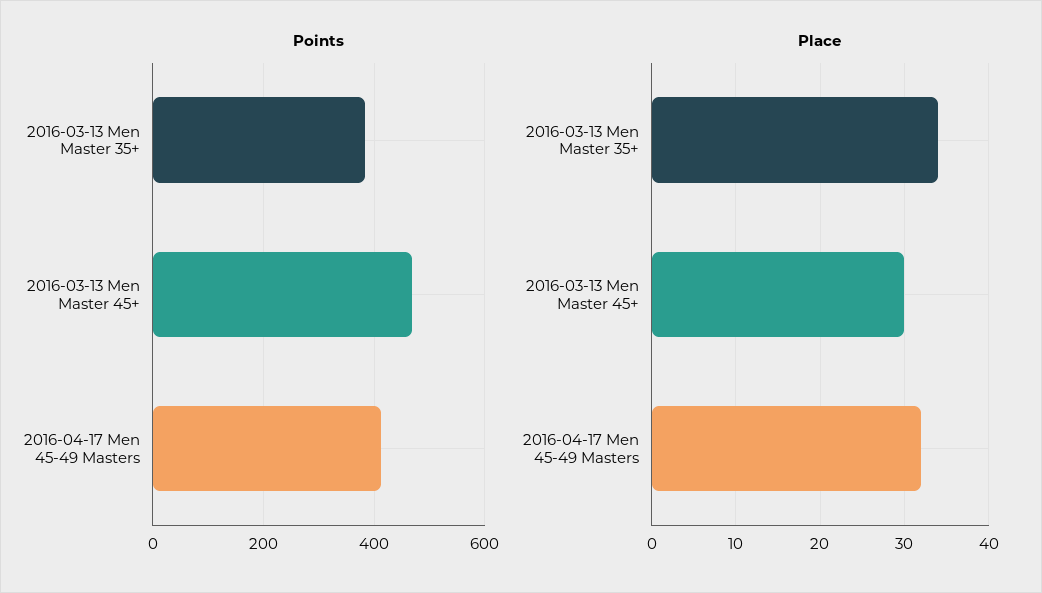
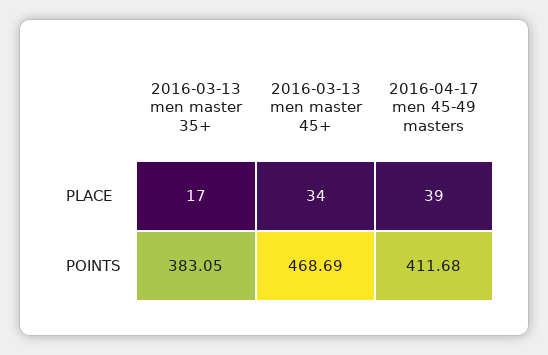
  {
    "Points": {
      "2016-03-13 Men Master 35+": 383.05,
      "2016-03-13 Men Master 45+": 468.69,
      "2016-04-17 Men 45-49 Masters": 411.68
    },
    "Place": {
-     "2016-03-13 Men Master 35+": 34,
+     "2016-03-13 Men Master 35+": 17,
-     "2016-03-13 Men Master 45+": 30,
+     "2016-03-13 Men Master 45+": 34,
-     "2016-04-17 Men 45-49 Masters": 32
+     "2016-04-17 Men 45-49 Masters": 39
    }
  }

